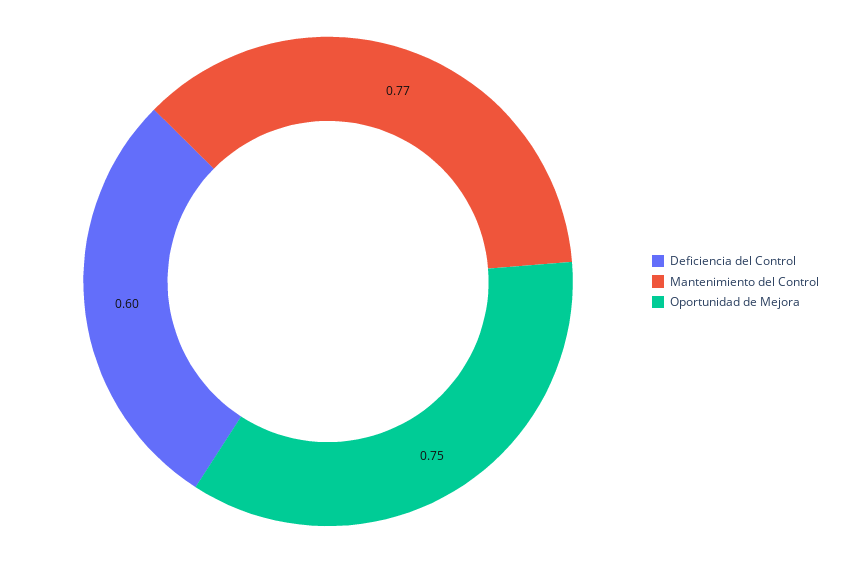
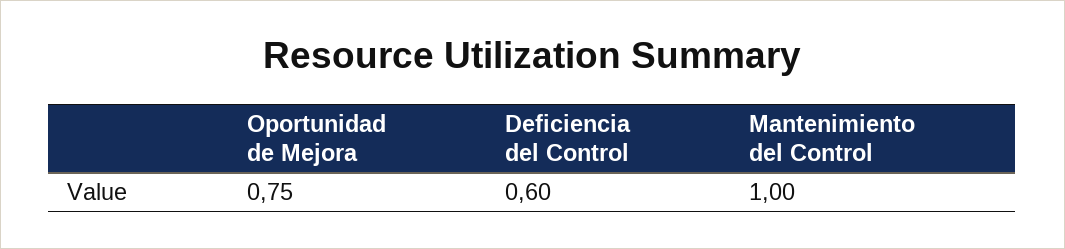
  {
    "Deficiencia del Control": 0.6,
-   "Mantenimiento del Control": 0.77,
+   "Mantenimiento del Control": 1,
    "Oportunidad de Mejora": 0.75
  }

